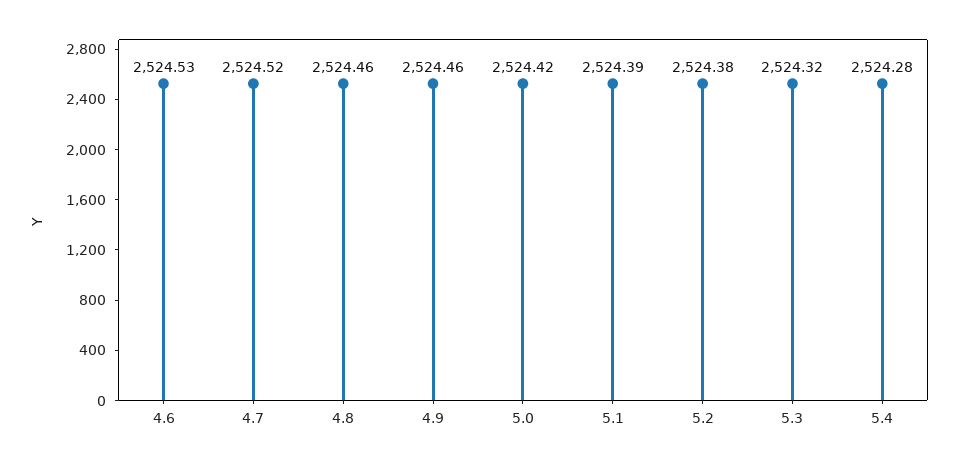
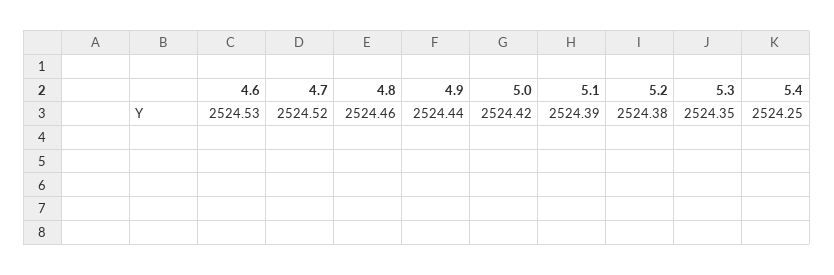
  {
    "4.6": 2524.53,
    "4.7": 2524.52,
    "4.8": 2524.46,
-   "4.9": 2524.46,
+   "4.9": 2524.44,
    "5.0": 2524.42,
    "5.1": 2524.39,
    "5.2": 2524.38,
-   "5.3": 2524.32,
+   "5.3": 2524.35,
-   "5.4": 2524.28
+   "5.4": 2524.25
  }

